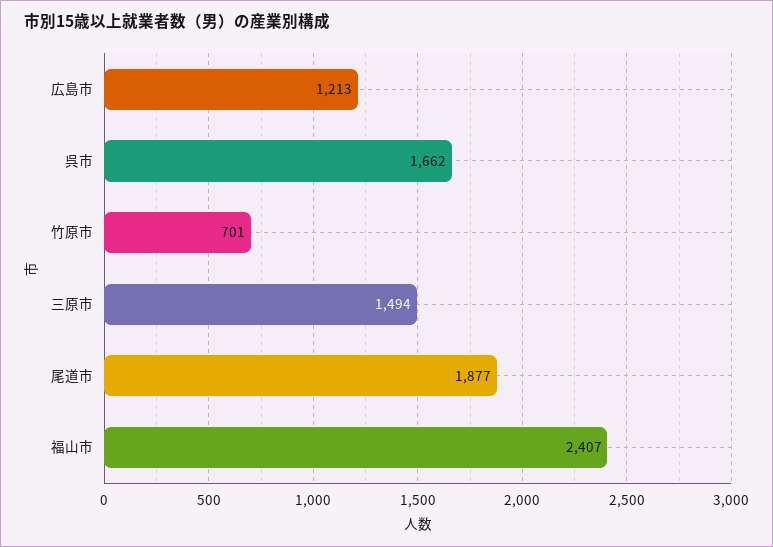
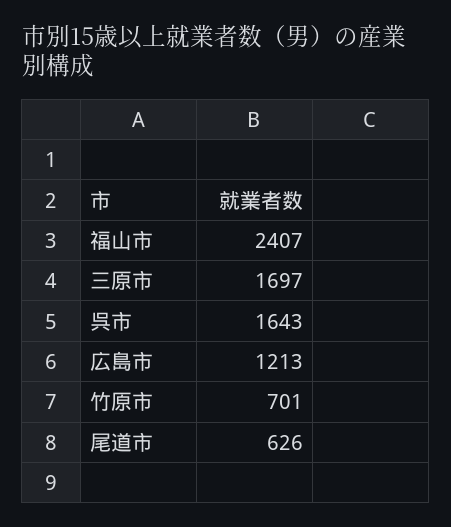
  {
    "広島市": 1213,
-   "呉市": 1662,
+   "呉市": 1643,
    "竹原市": 701,
-   "三原市": 1494,
+   "三原市": 1697,
-   "尾道市": 1877,
+   "尾道市": 626,
    "福山市": 2407
  }

